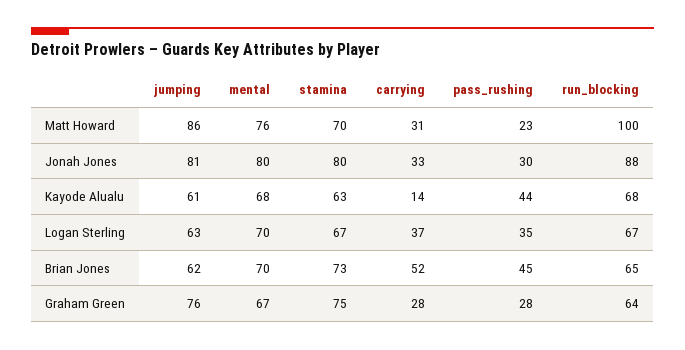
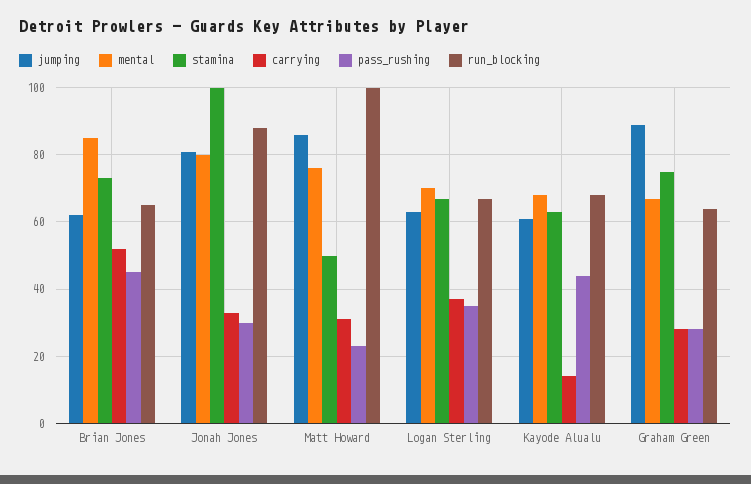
  {
    "jumping": {
      "Matt Howard": 86,
      "Jonah Jones": 81,
      "Kayode Alualu": 61,
      "Logan Sterling": 63,
      "Brian Jones": 62,
-     "Graham Green": 76
+     "Graham Green": 90
    },
    "mental": {
      "Matt Howard": 76,
      "Jonah Jones": 80,
      "Kayode Alualu": 68,
      "Logan Sterling": 70,
-     "Brian Jones": 70,
+     "Brian Jones": 85,
      "Graham Green": 67
    },
    "stamina": {
-     "Matt Howard": 70,
+     "Matt Howard": 50,
-     "Jonah Jones": 80,
+     "Jonah Jones": 100,
      "Kayode Alualu": 63,
      "Logan Sterling": 67,
      "Brian Jones": 73,
      "Graham Green": 75
    },
    "carrying": {
      "Matt Howard": 31,
      "Jonah Jones": 33,
      "Kayode Alualu": 14,
      "Logan Sterling": 37,
      "Brian Jones": 52,
      "Graham Green": 28
    },
    "pass_rushing": {
      "Matt Howard": 23,
      "Jonah Jones": 30,
      "Kayode Alualu": 44,
      "Logan Sterling": 35,
      "Brian Jones": 45,
      "Graham Green": 28
    },
    "run_blocking": {
      "Matt Howard": 100,
      "Jonah Jones": 88,
      "Kayode Alualu": 68,
      "Logan Sterling": 67,
      "Brian Jones": 65,
      "Graham Green": 64
    }
  }

